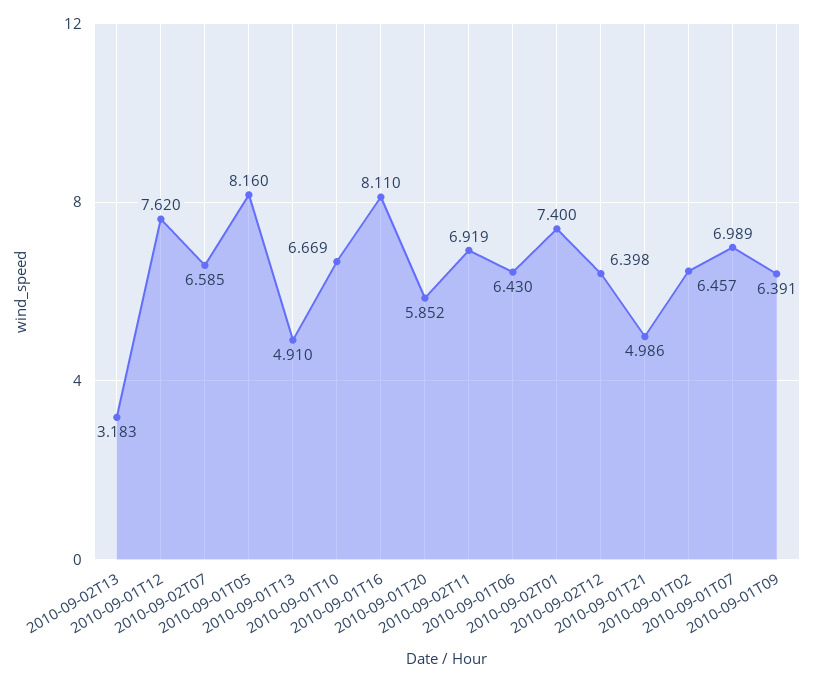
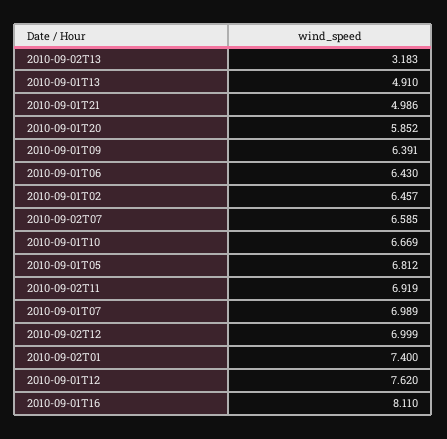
  {
    "2010-09-02T13": 3.183,
    "2010-09-01T12": 7.62,
    "2010-09-02T07": 6.585,
-   "2010-09-01T05": 8.16,
+   "2010-09-01T05": 6.812,
    "2010-09-01T13": 4.91,
    "2010-09-01T10": 6.669,
    "2010-09-01T16": 8.11,
    "2010-09-01T20": 5.852,
    "2010-09-02T11": 6.919,
    "2010-09-01T06": 6.43,
    "2010-09-02T01": 7.4,
-   "2010-09-02T12": 6.398,
+   "2010-09-02T12": 6.999,
    "2010-09-01T21": 4.986,
    "2010-09-01T02": 6.457,
    "2010-09-01T07": 6.989,
    "2010-09-01T09": 6.391
  }

